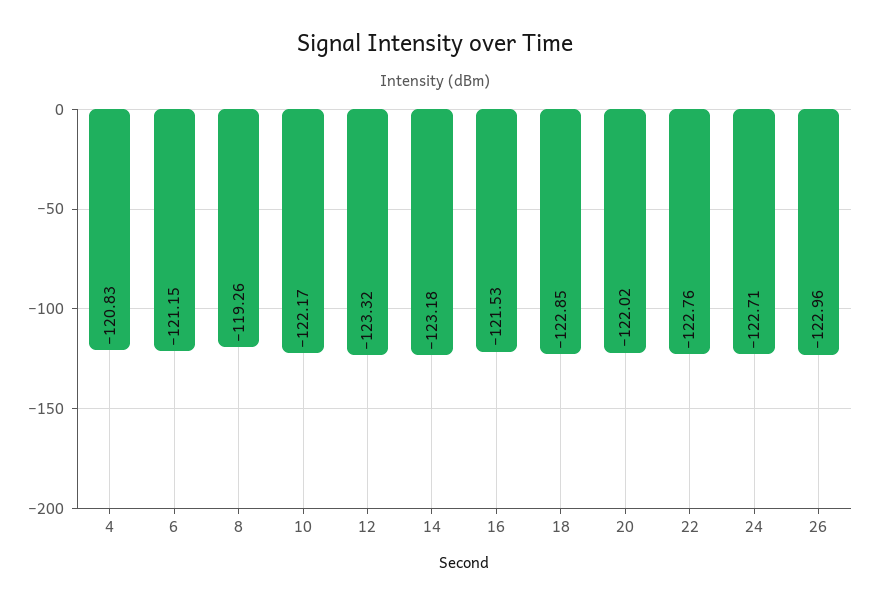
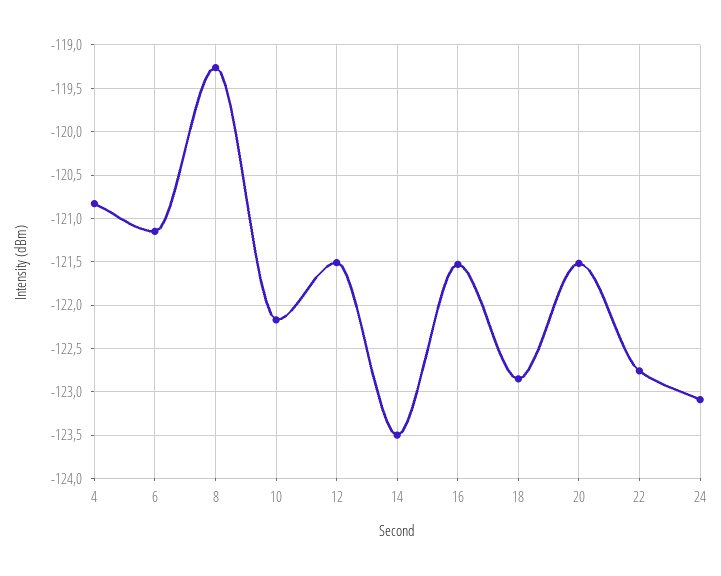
  {
    "4": -120.83,
    "6": -121.15,
    "8": -119.26,
    "10": -122.17,
-   "12": -123.32,
+   "12": -121.5,
-   "14": -123.18,
+   "14": -123.5,
    "16": -121.53,
    "18": -122.85,
-   "20": -122.02,
+   "20": -121.5,
    "22": -122.76,
-   "24": -122.71,
+   "24": -123.1
-   "26": -122.96
  }

